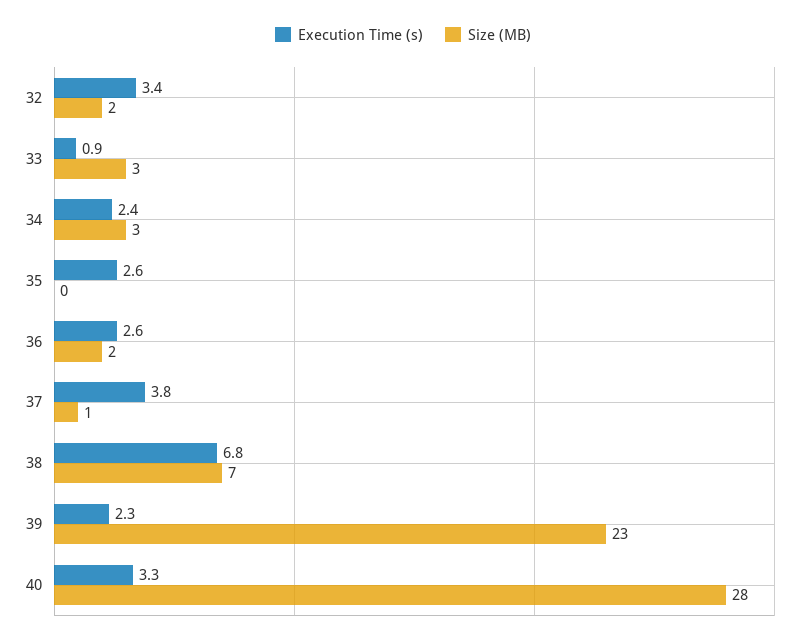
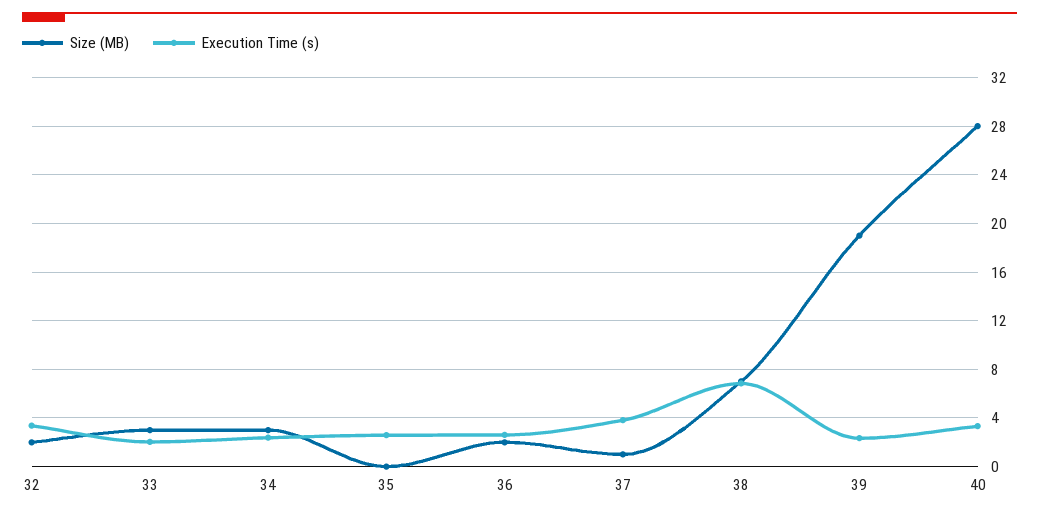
  {
    "Execution Time (s)": {
      "32": 3.4,
-     "33": 0.9,
+     "33": 2,
      "34": 2.4,
      "35": 2.6,
      "36": 2.6,
      "37": 3.8,
      "38": 6.8,
      "39": 2.3,
      "40": 3.3
    },
    "Size (MB)": {
      "32": 2,
      "33": 3,
      "34": 3,
      "35": 0,
      "36": 2,
      "37": 1,
      "38": 7,
-     "39": 23,
+     "39": 19,
      "40": 28
    }
  }

